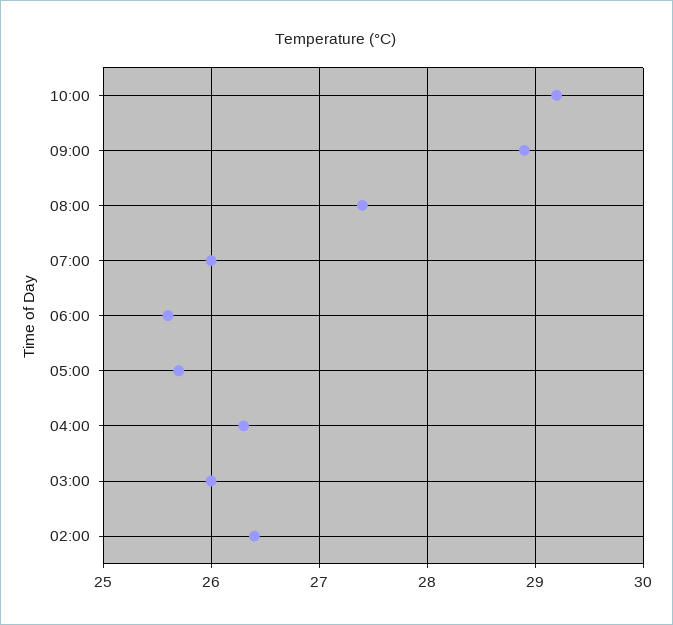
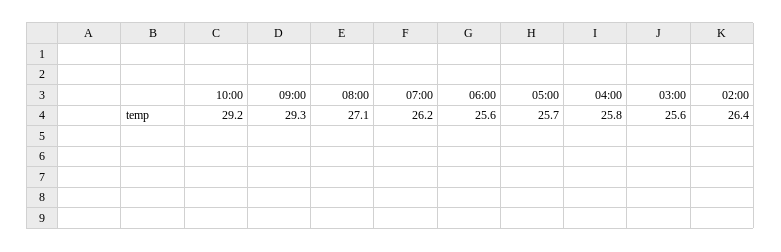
  {
    "10:00": 29.2,
-   "09:00": 28.9,
+   "09:00": 29.3,
-   "08:00": 27.4,
+   "08:00": 27.1,
-   "07:00": 26,
+   "07:00": 26.2,
    "06:00": 25.6,
    "05:00": 25.7,
-   "04:00": 26.3,
+   "04:00": 25.8,
-   "03:00": 26,
+   "03:00": 25.6,
    "02:00": 26.4
  }

